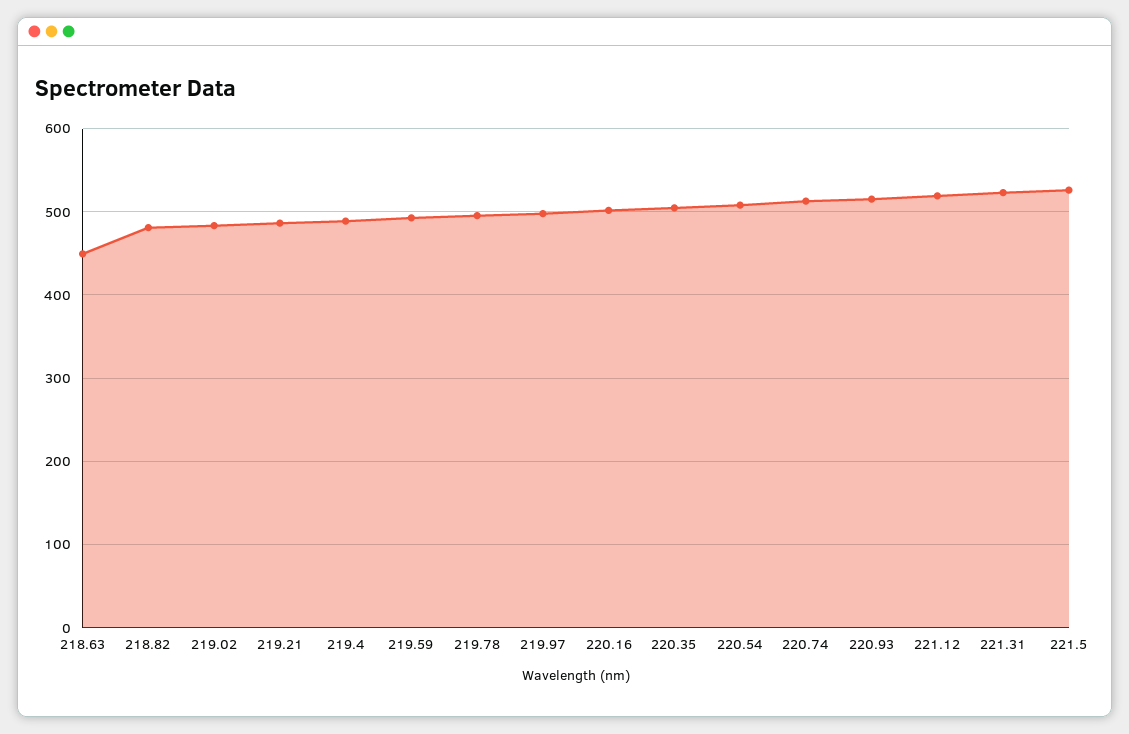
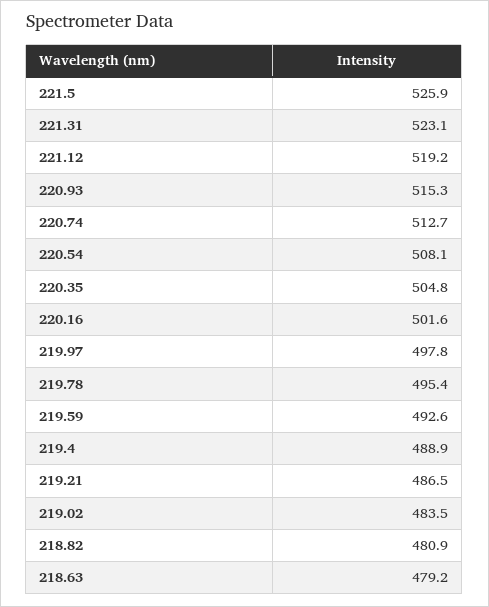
  {
-   "218.63": 450,
+   "218.63": 479.2,
    "218.82": 480.9,
    "219.02": 483.5,
    "219.21": 486.5,
    "219.4": 488.9,
    "219.59": 492.6,
    "219.78": 495.4,
    "219.97": 497.8,
    "220.16": 501.6,
    "220.35": 504.8,
    "220.54": 508.1,
    "220.74": 512.7,
    "220.93": 515.3,
    "221.12": 519.2,
    "221.31": 523.1,
    "221.5": 525.9
  }

